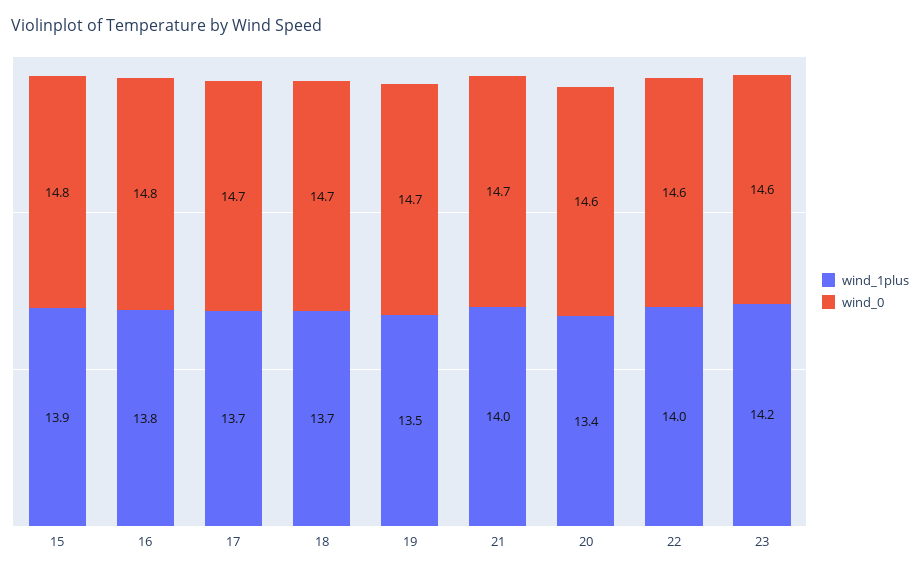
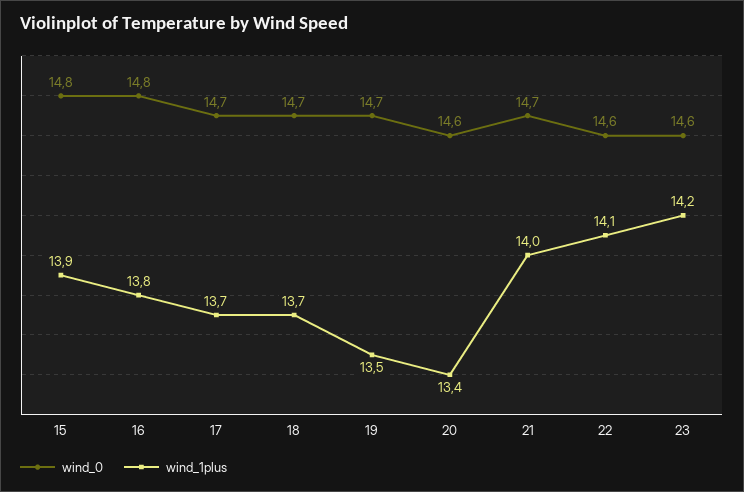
  {
    "wind_1plus": {
      "15": 13.9,
      "16": 13.8,
      "17": 13.7,
      "18": 13.7,
      "19": 13.5,
      "21": 14,
      "20": 13.4,
-     "22": 14,
+     "22": 14.1,
      "23": 14.2
    },
    "wind_0": {
      "15": 14.8,
      "16": 14.8,
      "17": 14.7,
      "18": 14.7,
      "19": 14.7,
      "21": 14.7,
      "20": 14.6,
      "22": 14.6,
      "23": 14.6
    }
  }

